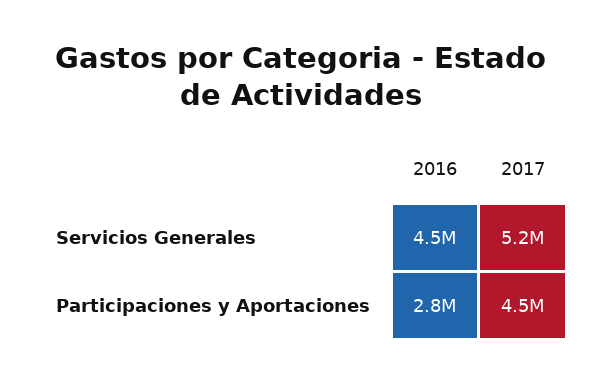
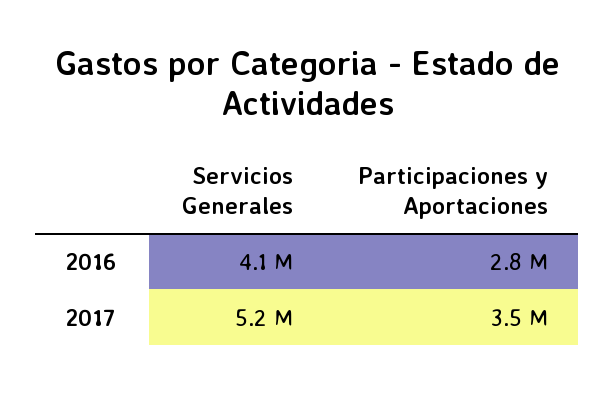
  {
    "2016": {
-     "Servicios Generales": 4500000,
+     "Servicios Generales": 4100000,
      "Participaciones y Aportaciones": 2800000
    },
    "2017": {
      "Servicios Generales": 5200000,
-     "Participaciones y Aportaciones": 4500000
+     "Participaciones y Aportaciones": 3500000
    }
  }

